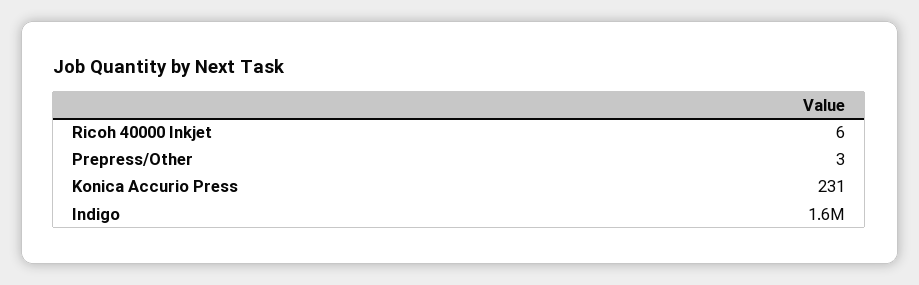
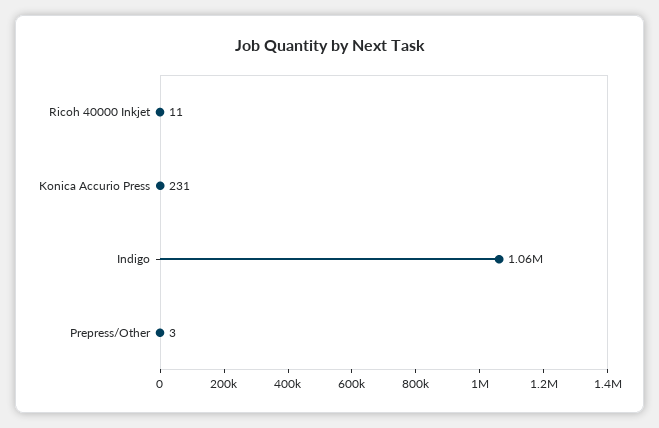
  {
-   "Ricoh 40000 Inkjet": 6,
+   "Ricoh 40000 Inkjet": 11,
    "Prepress/Other": 3,
    "Konica Accurio Press": 231,
-   "Indigo": 1600000
+   "Indigo": 1060000
  }

